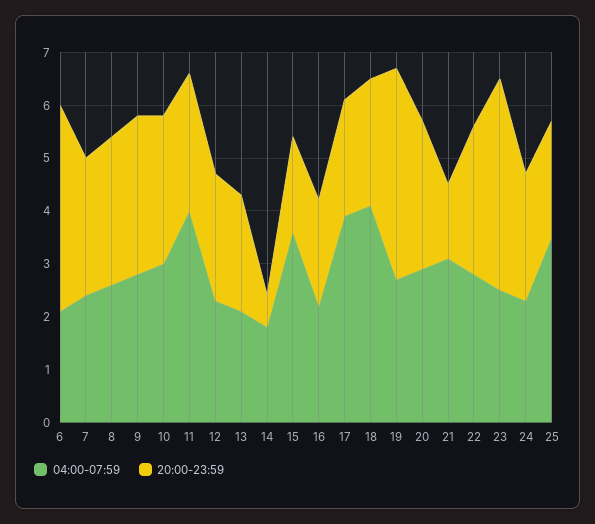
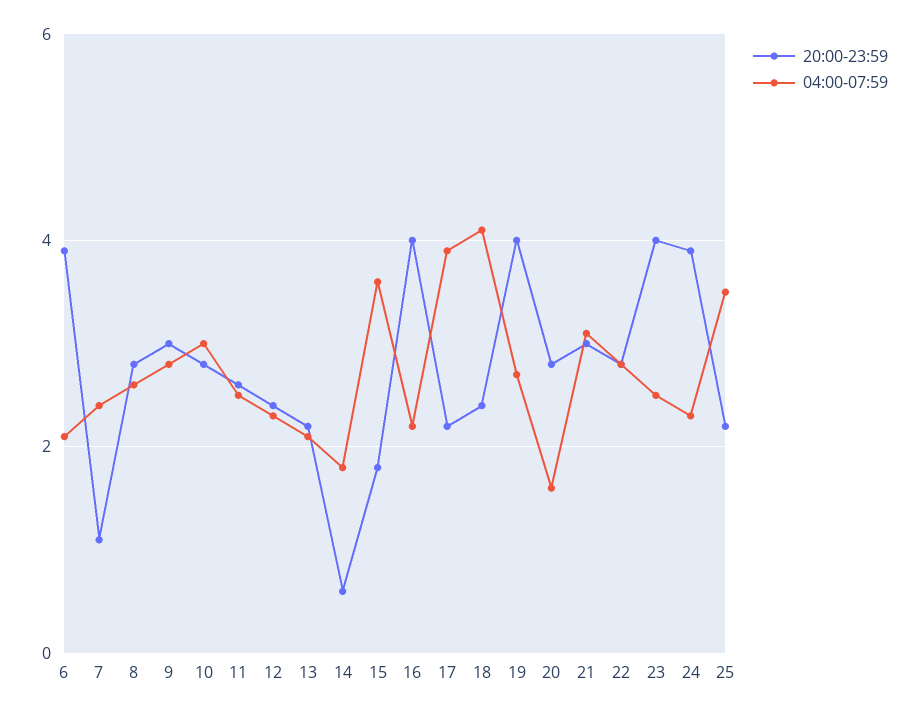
  {
    "04:00-07:59": {
      "6": 2,
      "7": 2.5,
      "8": 2.5,
      "9": 3,
      "10": 3,
-     "11": 4,
+     "11": 2.5,
      "12": 2.5,
      "13": 2,
      "14": 2,
      "15": 3.5,
      "16": 2,
      "17": 4,
      "18": 4,
      "19": 2.5,
-     "20": 3,
+     "20": 1.5,
      "21": 3,
      "22": 3,
      "23": 2.5,
      "24": 2.5,
      "25": 3.5
    },
    "20:00-23:59": {
      "6": 4,
-     "7": 2.5,
+     "7": 1,
      "8": 3,
      "9": 3,
      "10": 3,
      "11": 2.5,
      "12": 2.5,
      "13": 2,
      "14": 0.5,
      "15": 2,
-     "16": 2,
+     "16": 4,
      "17": 2,
      "18": 2.5,
      "19": 4,
      "20": 3,
-     "21": 1.5,
+     "21": 3,
      "22": 3,
      "23": 4,
-     "24": 2.5,
+     "24": 4,
      "25": 2
    }
  }

